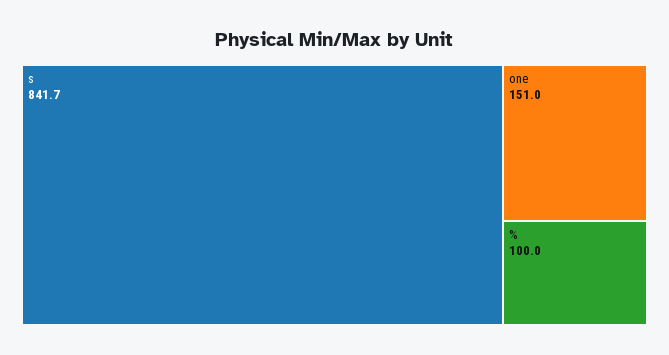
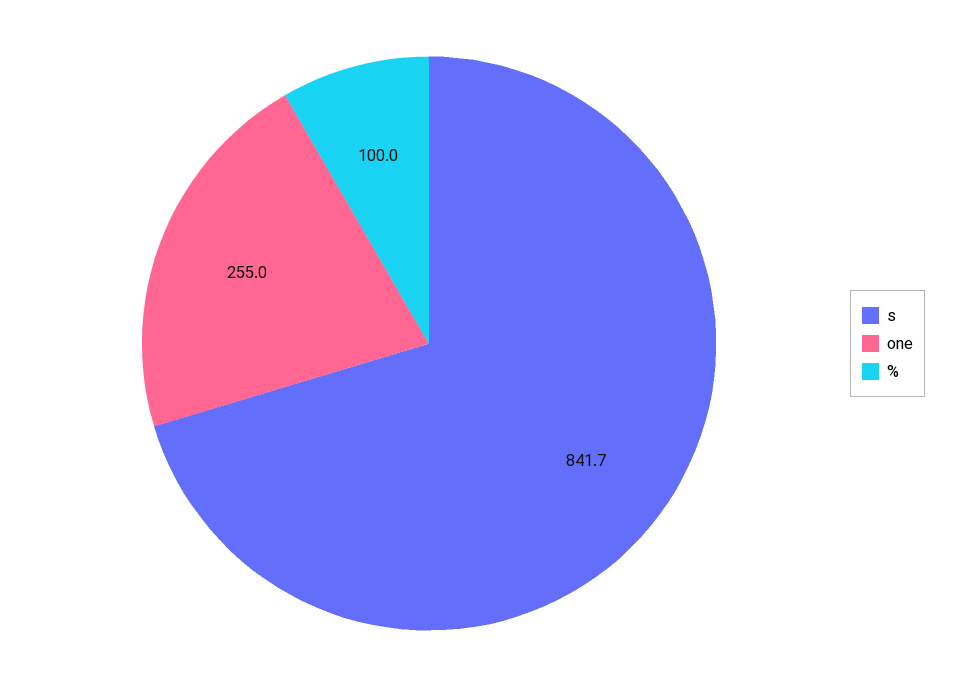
  {
    "s": 841.7,
-   "one": 151,
+   "one": 255,
    "%": 100
  }

